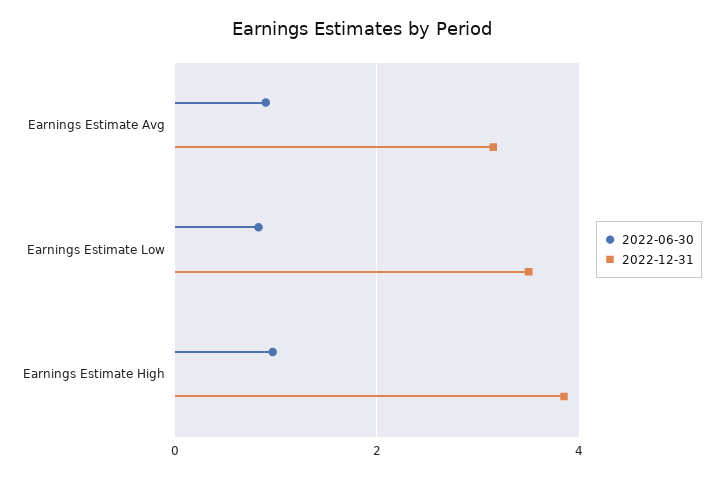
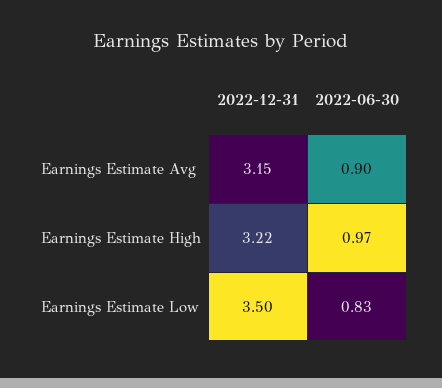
  {
    "2022-06-30": {
      "Earnings Estimate Avg": 0.9,
      "Earnings Estimate Low": 0.83,
      "Earnings Estimate High": 0.97
    },
    "2022-12-31": {
      "Earnings Estimate Avg": 3.15,
      "Earnings Estimate Low": 3.5,
-     "Earnings Estimate High": 3.8
+     "Earnings Estimate High": 3.22
    }
  }

